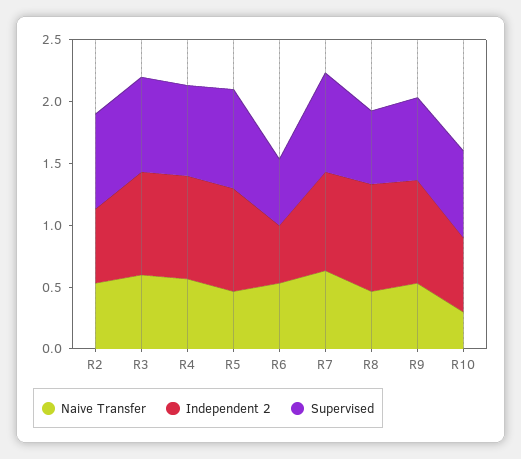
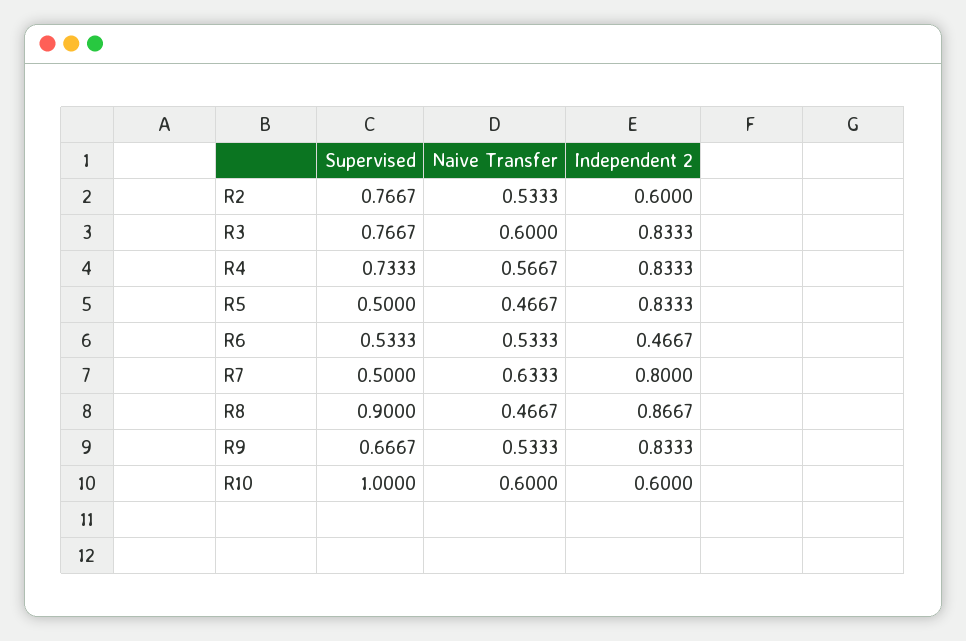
  {
    "Naive Transfer": {
      "R2": 0.5333,
      "R3": 0.6,
      "R4": 0.5667,
      "R5": 0.4667,
      "R6": 0.5333,
      "R7": 0.6333,
      "R8": 0.4667,
      "R9": 0.5333,
-     "R10": 0.3
+     "R10": 0.6
    },
    "Independent 2": {
      "R2": 0.6,
      "R3": 0.8333,
      "R4": 0.8333,
      "R5": 0.8333,
      "R6": 0.4667,
      "R7": 0.8,
      "R8": 0.8667,
      "R9": 0.8333,
      "R10": 0.6
    },
    "Supervised": {
      "R2": 0.7667,
      "R3": 0.7667,
      "R4": 0.7333,
-     "R5": 0.8,
+     "R5": 0.5,
      "R6": 0.5333,
-     "R7": 0.8,
+     "R7": 0.5,
-     "R8": 0.6,
+     "R8": 0.9,
      "R9": 0.6667,
-     "R10": 0.7
+     "R10": 1
    }
  }

